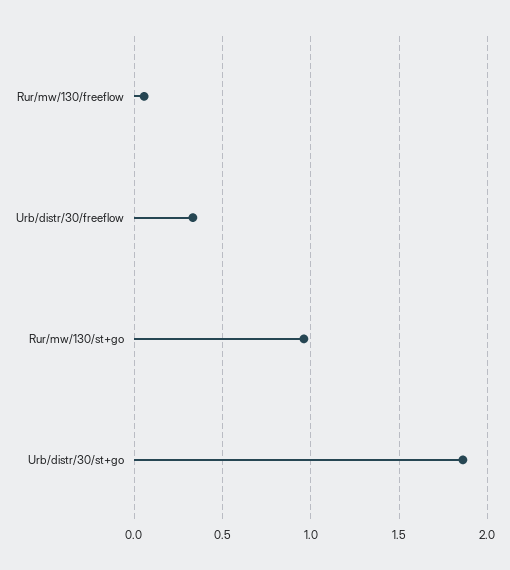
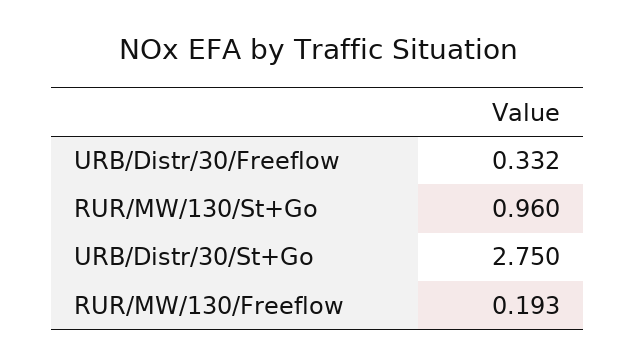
  {
-   "Rur/mw/130/freeflow": 0.05,
+   "Rur/mw/130/freeflow": 0.193,
    "Urb/distr/30/freeflow": 0.332,
    "Rur/mw/130/st+go": 0.96,
-   "Urb/distr/30/st+go": 1.85
+   "Urb/distr/30/st+go": 2.75
  }

